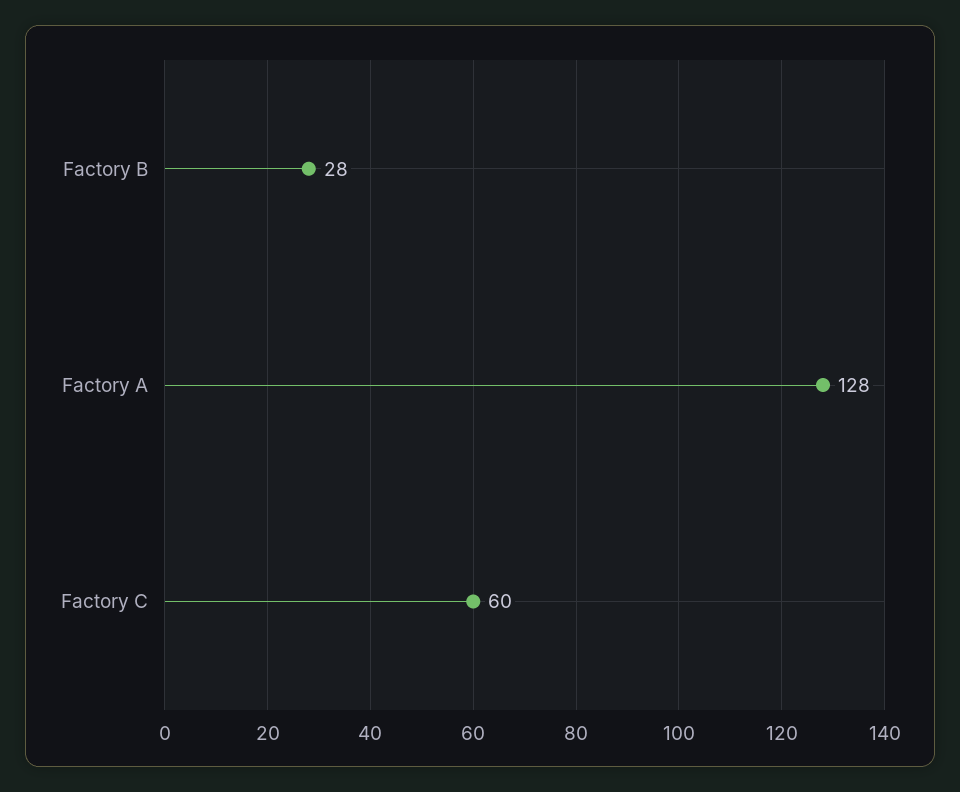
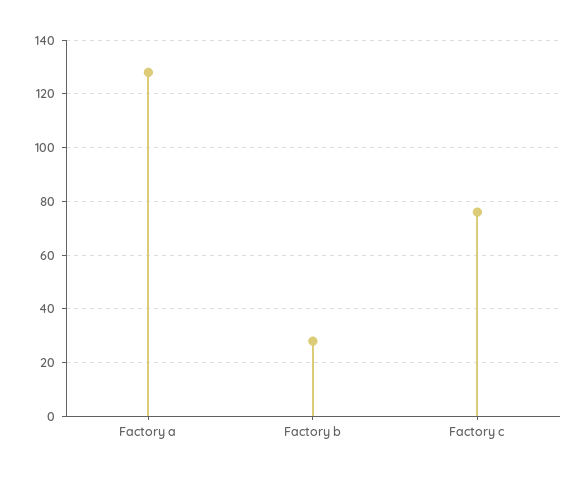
  {
    "Factory B": 28,
    "Factory A": 128,
-   "Factory C": 60
+   "Factory C": 75
  }

